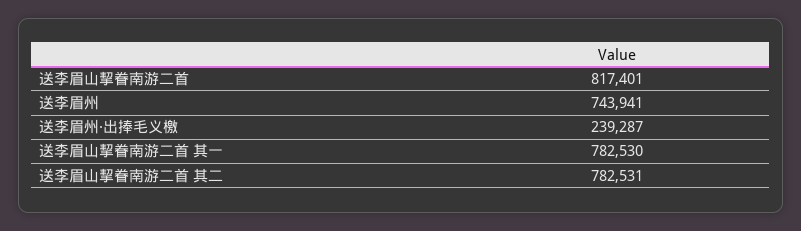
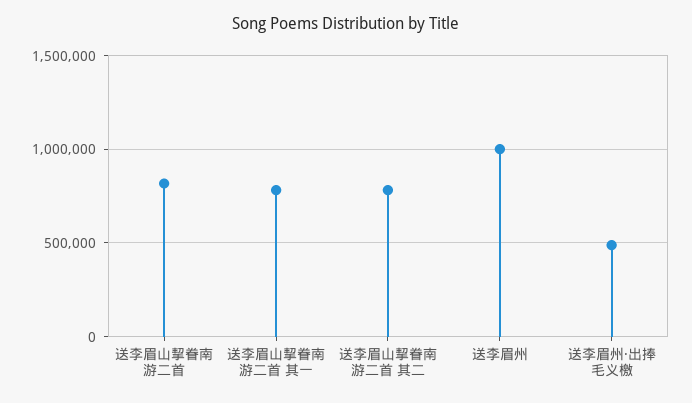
  {
    "送李眉山挈眷南游二首": 817401,
-   "送李眉州": 743941,
+   "送李眉州": 1000000,
-   "送李眉州·出捧毛义檄": 239287,
+   "送李眉州·出捧毛义檄": 500000,
    "送李眉山挈眷南游二首 其一": 782530,
    "送李眉山挈眷南游二首 其二": 782531
  }

